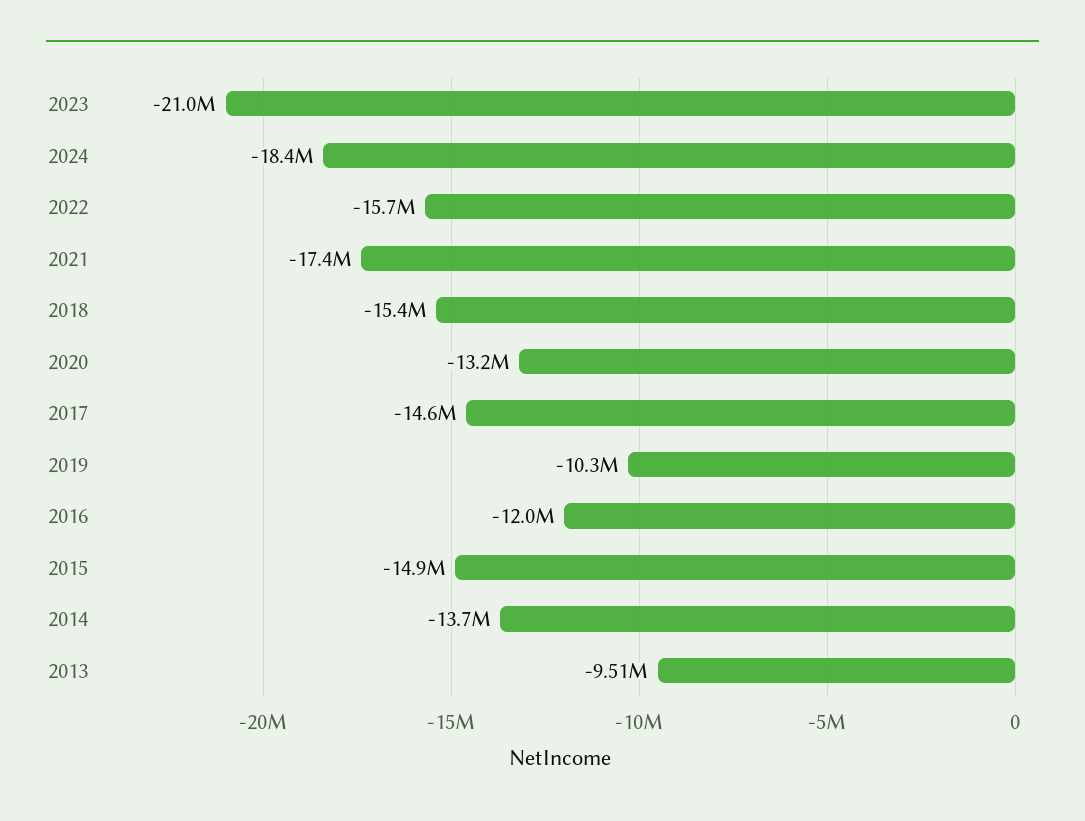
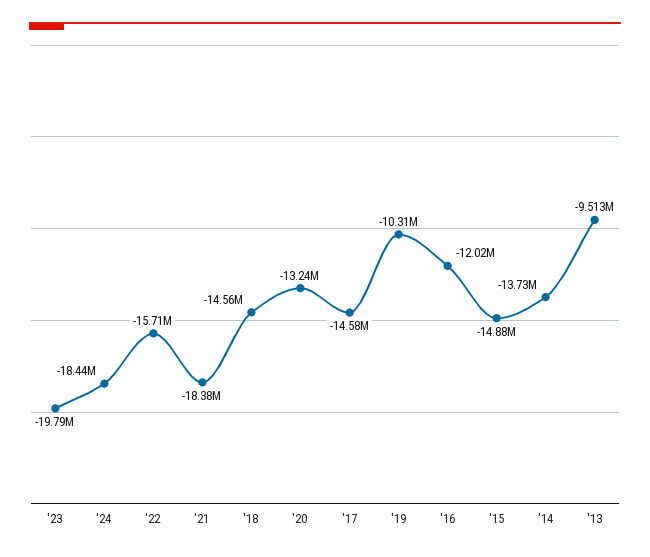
  {
-   "2023": -21000000,
+   "2023": -19790000,
    "2024": -18440000,
    "2022": -15710000,
-   "2021": -17400000,
+   "2021": -18380000,
-   "2018": -15400000,
+   "2018": -14560000,
    "2020": -13240000,
    "2017": -14580000,
    "2019": -10310000,
    "2016": -12020000,
    "2015": -14880000,
    "2014": -13730000,
    "2013": -9513000
  }

